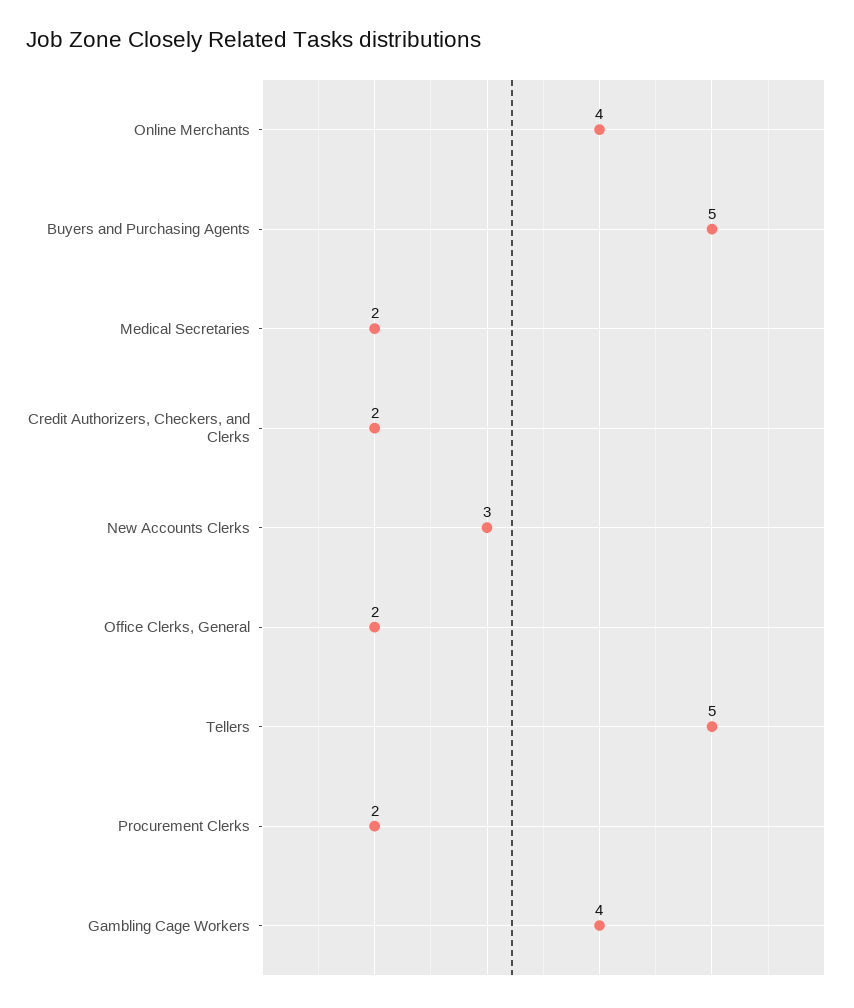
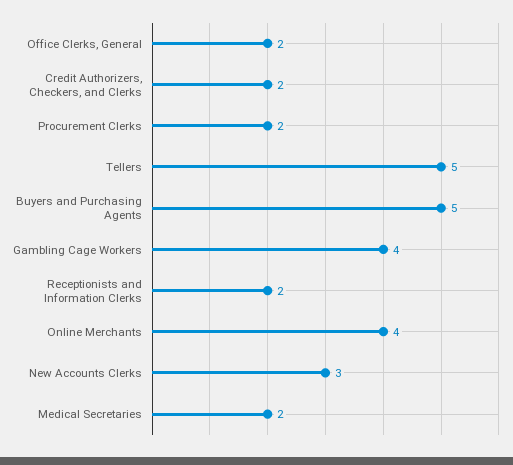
  {
    "Online Merchants": 4,
    "Buyers and Purchasing Agents": 5,
    "Medical Secretaries": 2,
    "Credit Authorizers, Checkers, and Clerks": 2,
    "New Accounts Clerks": 3,
    "Office Clerks, General": 2,
    "Tellers": 5,
    "Procurement Clerks": 2,
-   "Gambling Cage Workers": 4
+   "Gambling Cage Workers": 4,
+   "Receptionists and Information Clerks": 2
  }

